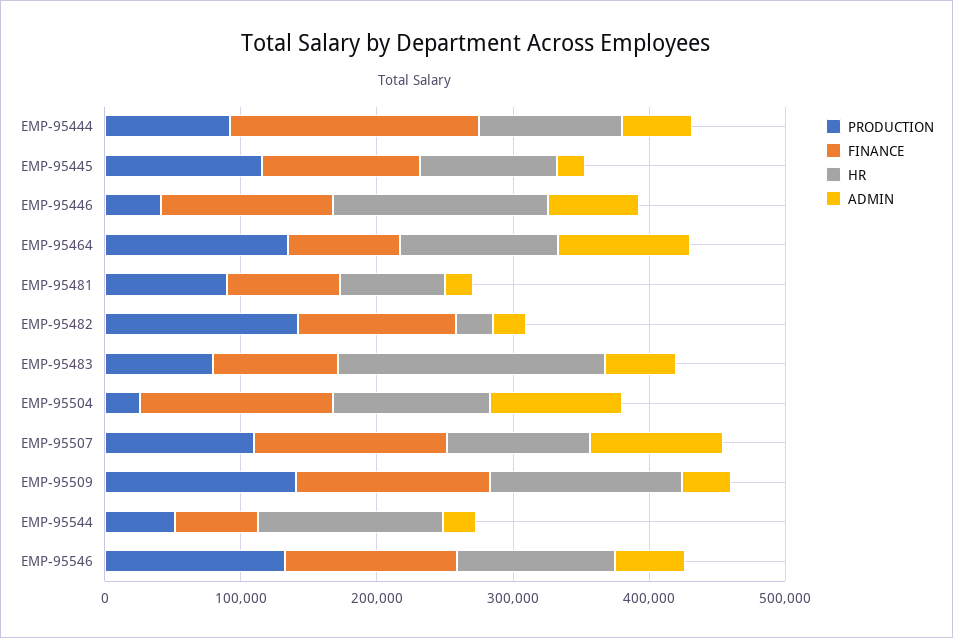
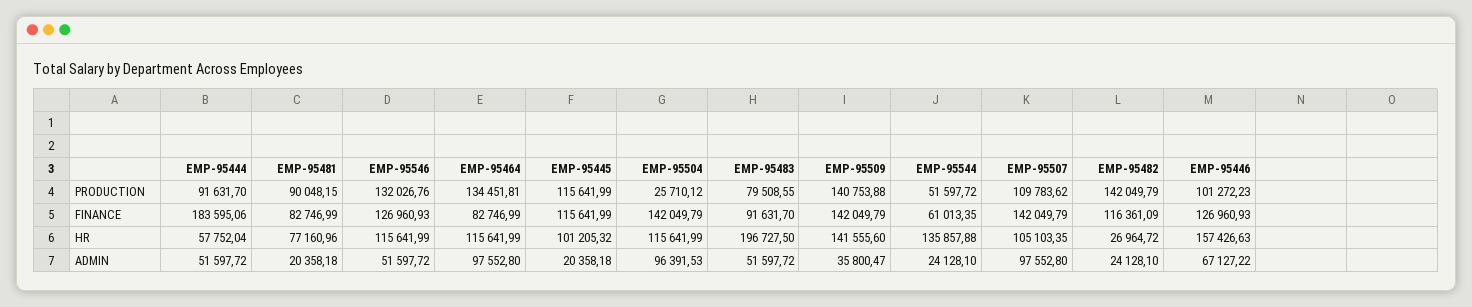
  {
    "PRODUCTION": {
      "EMP-95444": 91631.7,
      "EMP-95445": 115641.99,
-     "EMP-95446": 40000,
+     "EMP-95446": 101272.23,
      "EMP-95464": 134451.81,
      "EMP-95481": 90048.15,
      "EMP-95482": 142049.79,
      "EMP-95483": 79508.55,
      "EMP-95504": 25710.12,
      "EMP-95507": 109783.62,
      "EMP-95509": 140753.88,
      "EMP-95544": 51597.72,
      "EMP-95546": 132026.76
    },
    "FINANCE": {
      "EMP-95444": 183595.06,
      "EMP-95445": 115641.99,
      "EMP-95446": 126960.93,
      "EMP-95464": 82746.99,
      "EMP-95481": 82746.99,
      "EMP-95482": 116361.09,
      "EMP-95483": 91631.7,
      "EMP-95504": 142049.79,
      "EMP-95507": 142049.79,
      "EMP-95509": 142049.79,
      "EMP-95544": 61013.35,
      "EMP-95546": 126960.93
    },
    "HR": {
-     "EMP-95444": 100000,
+     "EMP-95444": 57752.04,
      "EMP-95445": 101205.32,
      "EMP-95446": 157426.63,
      "EMP-95464": 115641.99,
      "EMP-95481": 77160.96,
      "EMP-95482": 26964.72,
      "EMP-95483": 196727.5,
      "EMP-95504": 115641.99,
      "EMP-95507": 105103.35,
      "EMP-95509": 141555.6,
      "EMP-95544": 135857.88,
      "EMP-95546": 115641.99
    },
    "ADMIN": {
      "EMP-95444": 51597.72,
      "EMP-95445": 20358.18,
      "EMP-95446": 67127.22,
      "EMP-95464": 97552.8,
      "EMP-95481": 20358.18,
      "EMP-95482": 24128.1,
      "EMP-95483": 51597.72,
      "EMP-95504": 96391.53,
      "EMP-95507": 97552.8,
      "EMP-95509": 35800.47,
      "EMP-95544": 24128.1,
      "EMP-95546": 51597.72
    }
  }

